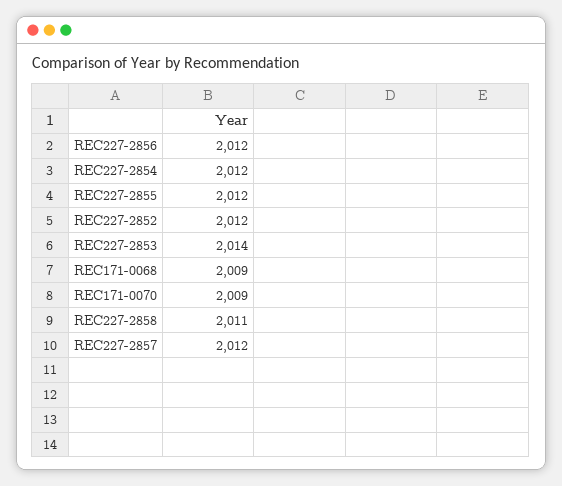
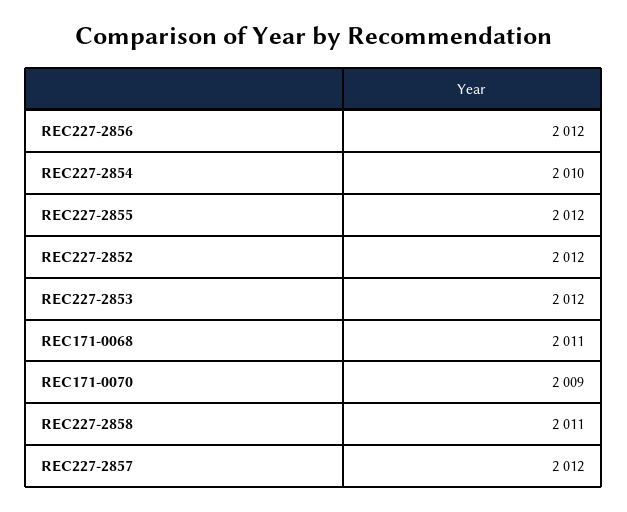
  {
    "REC227-2856": 2012,
-   "REC227-2854": 2012,
+   "REC227-2854": 2010,
    "REC227-2855": 2012,
    "REC227-2852": 2012,
-   "REC227-2853": 2014,
+   "REC227-2853": 2012,
-   "REC171-0068": 2009,
+   "REC171-0068": 2011,
    "REC171-0070": 2009,
    "REC227-2858": 2011,
    "REC227-2857": 2012
  }

